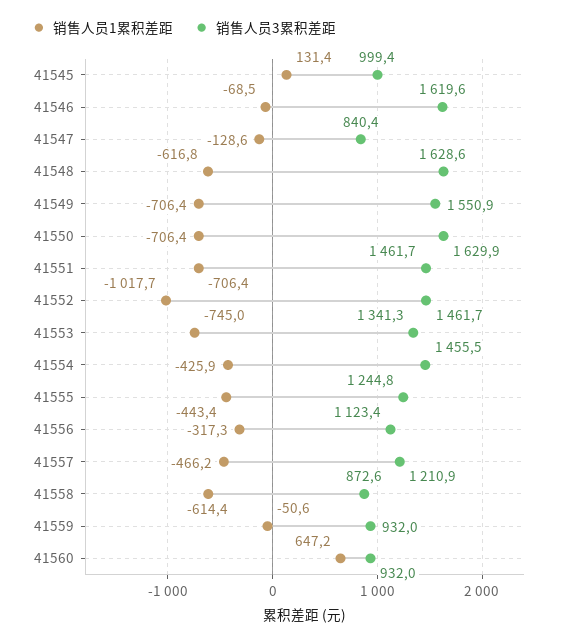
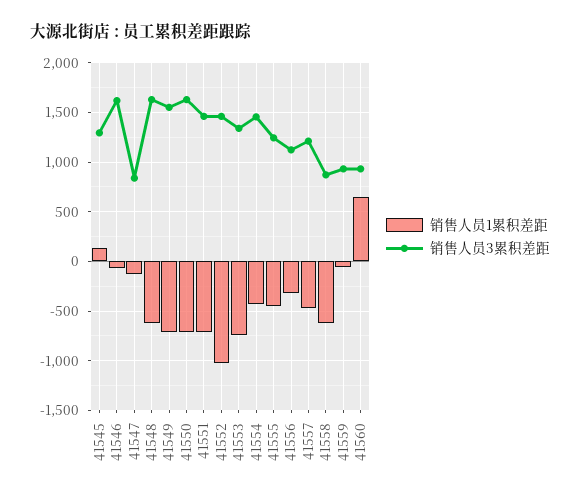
  {
    "销售人员1累积差距": {
      "41545": 131.4,
      "41546": -68.5,
      "41547": -128.6,
      "41548": -616.8,
      "41549": -706.4,
      "41550": -706.4,
      "41551": -706.4,
      "41552": -1017.7,
      "41553": -745,
      "41554": -425.9,
      "41555": -443.4,
      "41556": -317.3,
      "41557": -466.2,
      "41558": -614.4,
      "41559": -50.6,
      "41560": 647.2
    },
    "销售人员3累积差距": {
-     "41545": 999.4,
+     "41545": 1300,
      "41546": 1619.6,
      "41547": 840.4,
      "41548": 1628.6,
      "41549": 1550.9,
      "41550": 1629.9,
      "41551": 1461.7,
      "41552": 1461.7,
      "41553": 1341.3,
      "41554": 1455.5,
      "41555": 1244.8,
      "41556": 1123.4,
      "41557": 1210.9,
      "41558": 872.6,
      "41559": 932,
      "41560": 932
    }
  }

